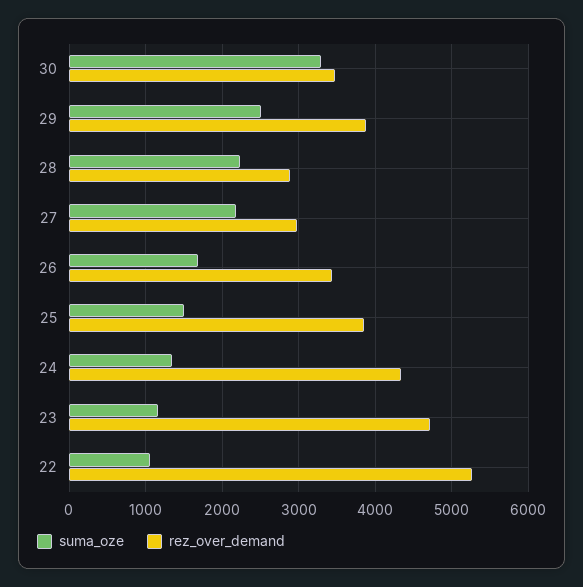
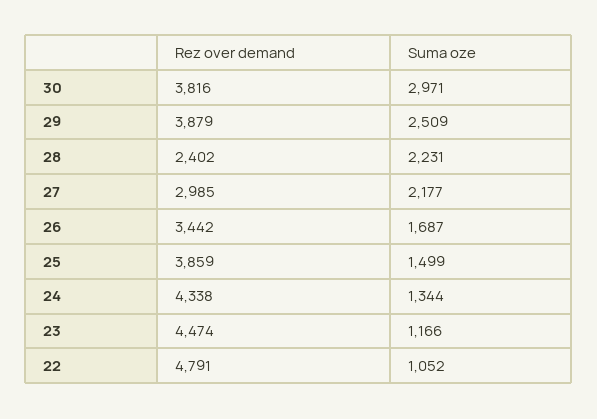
  {
    "suma_oze": {
-     "30": 3300,
+     "30": 2971,
      "29": 2509,
      "28": 2231,
      "27": 2177,
      "26": 1687,
      "25": 1499,
      "24": 1344,
      "23": 1166,
      "22": 1052
    },
    "rez_over_demand": {
-     "30": 3500,
+     "30": 3816,
      "29": 3879,
-     "28": 2900,
+     "28": 2402,
      "27": 2985,
      "26": 3442,
      "25": 3859,
      "24": 4338,
-     "23": 4700,
+     "23": 4474,
-     "22": 5300
+     "22": 4791
    }
  }

